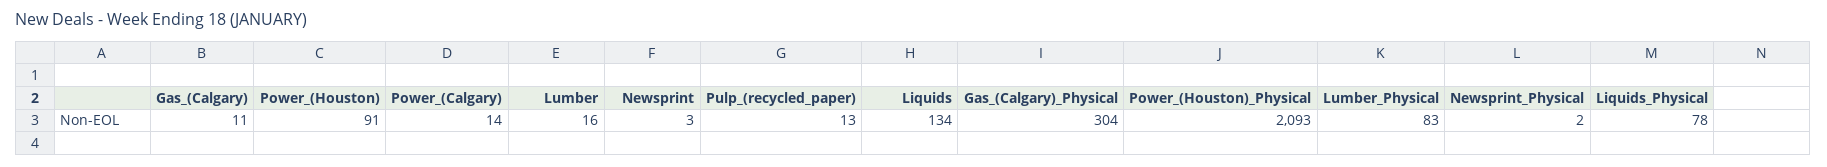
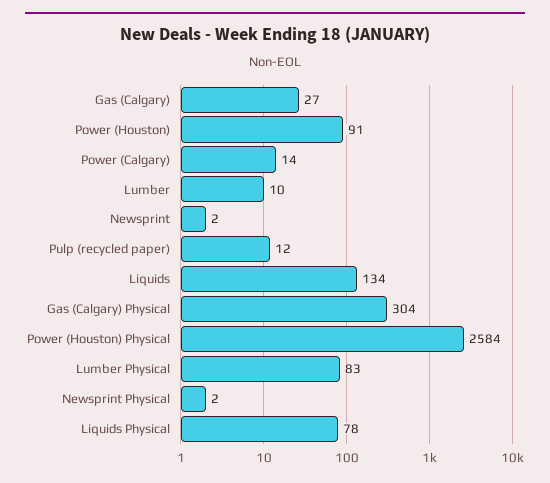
  {
-   "Gas_(Calgary)": 11,
+   "Gas_(Calgary)": 27,
    "Power_(Houston)": 91,
    "Power_(Calgary)": 14,
-   "Lumber": 16,
+   "Lumber": 10,
-   "Newsprint": 3,
+   "Newsprint": 2,
-   "Pulp_(recycled_paper)": 13,
+   "Pulp_(recycled_paper)": 12,
    "Liquids": 134,
    "Gas_(Calgary)_Physical": 304,
-   "Power_(Houston)_Physical": 2093,
+   "Power_(Houston)_Physical": 2584,
    "Lumber_Physical": 83,
    "Newsprint_Physical": 2,
    "Liquids_Physical": 78
  }

